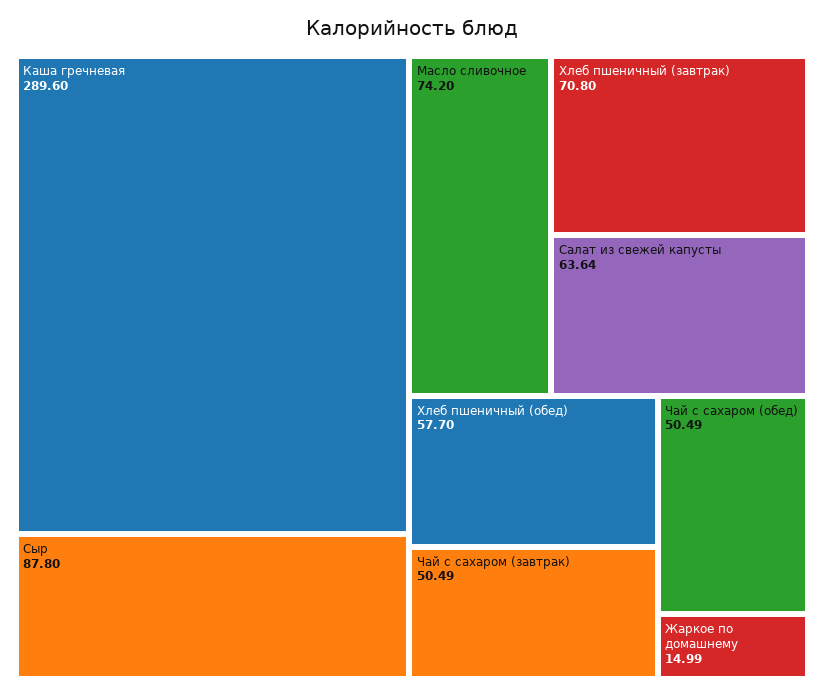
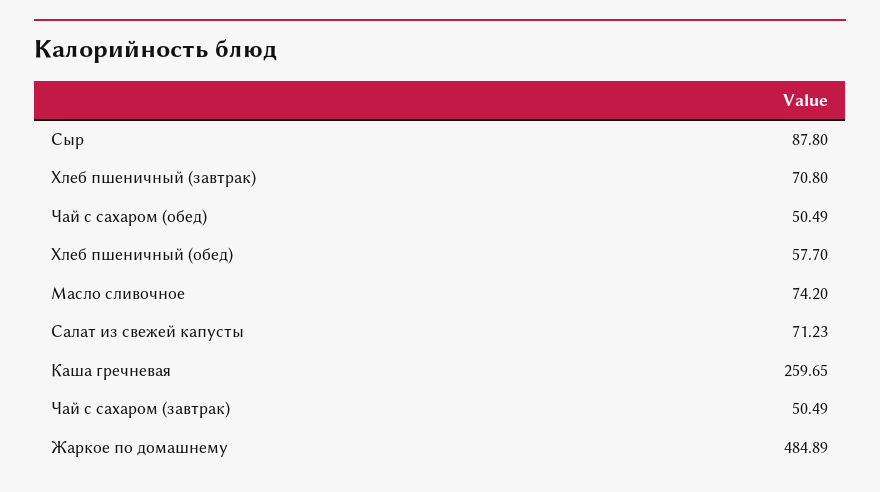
  {
-   "Каша гречневая": 289.6,
+   "Каша гречневая": 259.65,
    "Сыр": 87.8,
    "Масло сливочное": 74.2,
    "Хлеб пшеничный (завтрак)": 70.8,
-   "Салат из свежей капусты": 63.64,
+   "Салат из свежей капусты": 71.23,
    "Хлеб пшеничный (обед)": 57.7,
    "Чай с сахаром (завтрак)": 50.49,
    "Чай с сахаром (обед)": 50.49,
-   "Жаркое по домашнему": 14.99
+   "Жаркое по домашнему": 484.89
  }

